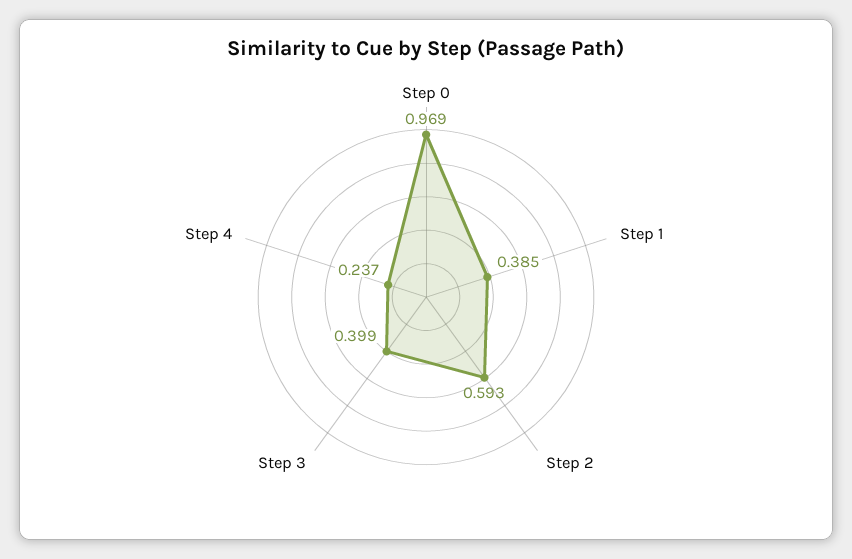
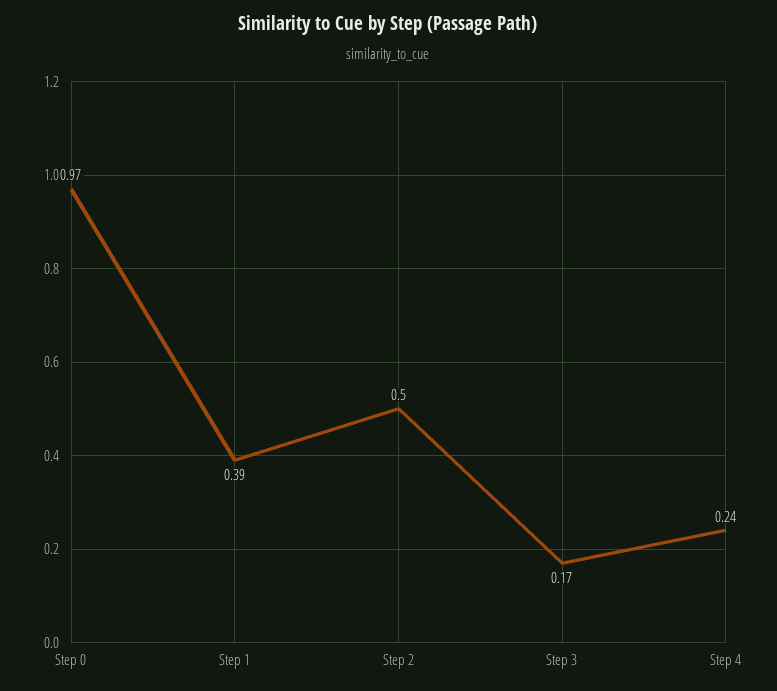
  {
    "Step 0": 0.969,
    "Step 1": 0.385,
-   "Step 2": 0.593,
+   "Step 2": 0.5,
-   "Step 3": 0.399,
+   "Step 3": 0.17,
    "Step 4": 0.237
  }

